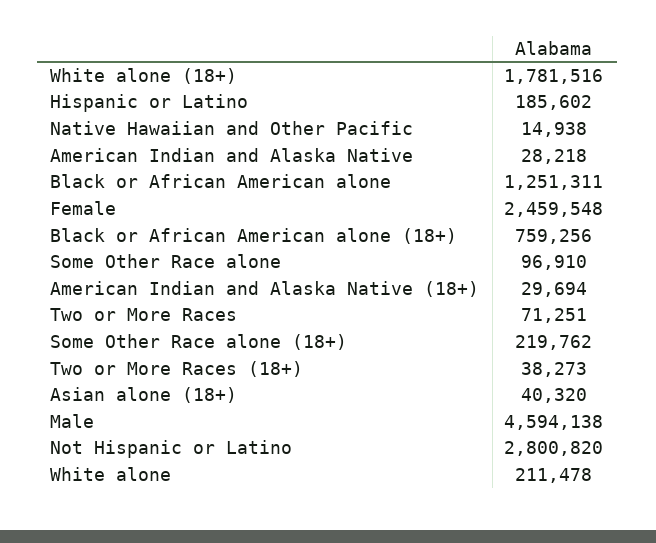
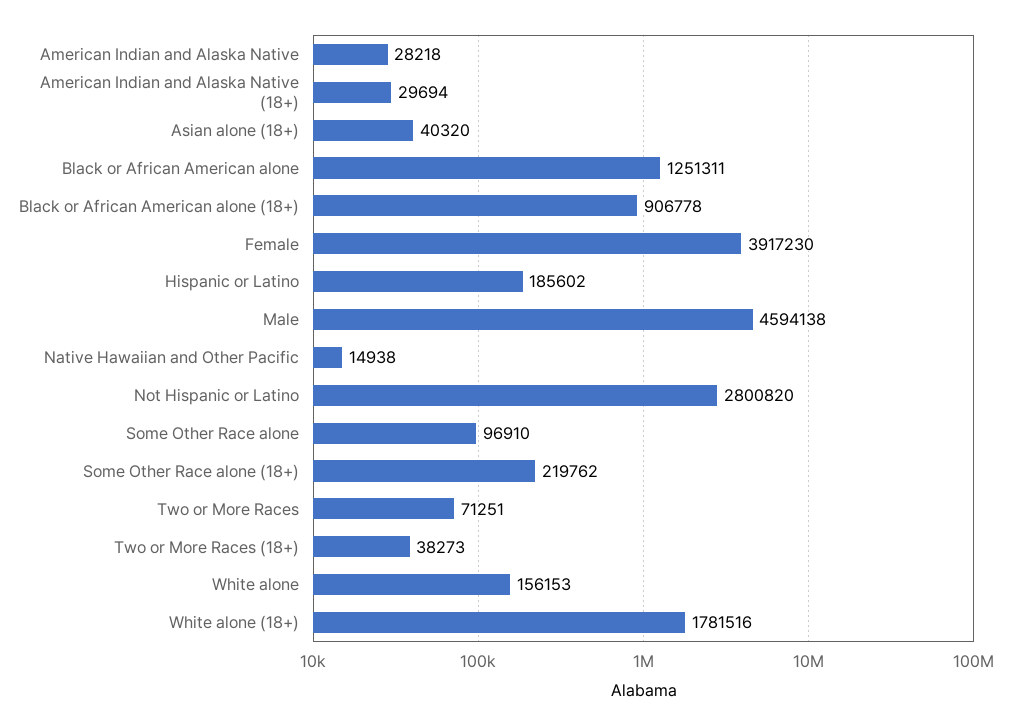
  {
    "White alone (18+)": 1781516,
    "Hispanic or Latino": 185602,
    "Native Hawaiian and Other Pacific": 14938,
    "American Indian and Alaska Native": 28218,
    "Black or African American alone": 1251311,
-   "Female": 2459548,
+   "Female": 3917230,
-   "Black or African American alone (18+)": 759256,
+   "Black or African American alone (18+)": 906778,
    "Some Other Race alone": 96910,
    "American Indian and Alaska Native (18+)": 29694,
    "Two or More Races": 71251,
    "Some Other Race alone (18+)": 219762,
    "Two or More Races (18+)": 38273,
    "Asian alone (18+)": 40320,
    "Male": 4594138,
    "Not Hispanic or Latino": 2800820,
-   "White alone": 211478
+   "White alone": 156153
  }

